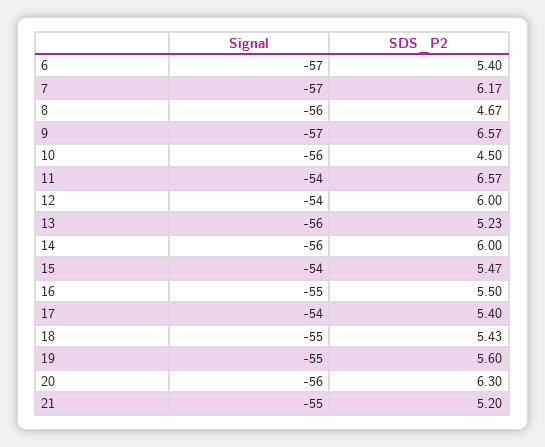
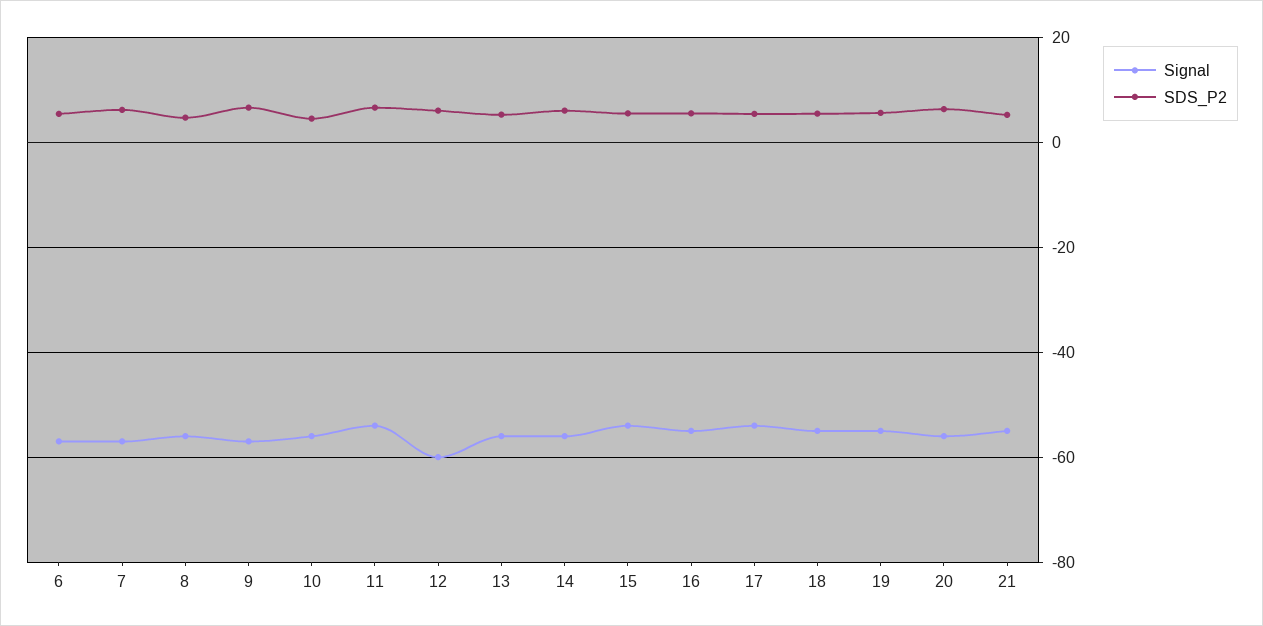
  {
    "Signal": {
      "6": -57,
      "7": -57,
      "8": -56,
      "9": -57,
      "10": -56,
      "11": -54,
-     "12": -54,
+     "12": -60,
      "13": -56,
      "14": -56,
      "15": -54,
      "16": -55,
      "17": -54,
      "18": -55,
      "19": -55,
      "20": -56,
      "21": -55
    },
    "SDS_P2": {
      "6": 5.4,
      "7": 6.17,
      "8": 4.67,
      "9": 6.57,
      "10": 4.5,
      "11": 6.57,
      "12": 6,
      "13": 5.23,
      "14": 6,
      "15": 5.47,
      "16": 5.5,
      "17": 5.4,
      "18": 5.43,
      "19": 5.6,
      "20": 6.3,
      "21": 5.2
    }
  }

